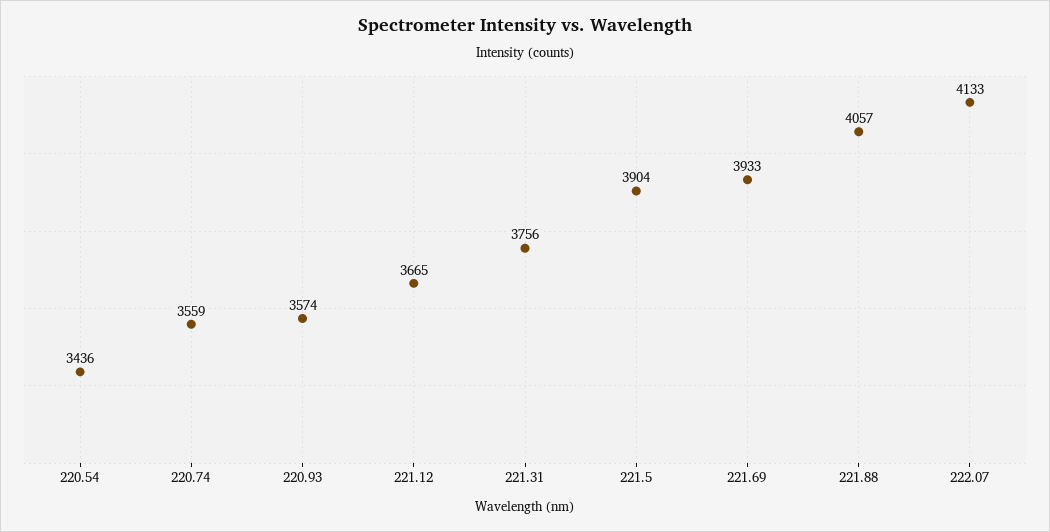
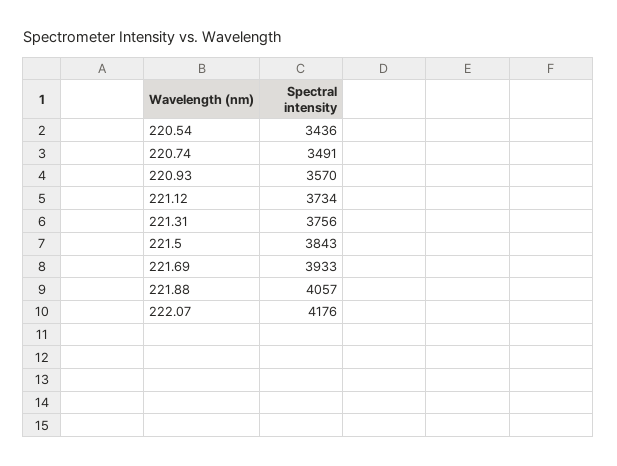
  {
    "220.54": 3436,
-   "220.74": 3559,
+   "220.74": 3491,
-   "220.93": 3574,
+   "220.93": 3570,
-   "221.12": 3665,
+   "221.12": 3734,
    "221.31": 3756,
-   "221.5": 3904,
+   "221.5": 3843,
    "221.69": 3933,
    "221.88": 4057,
-   "222.07": 4133
+   "222.07": 4176
  }

